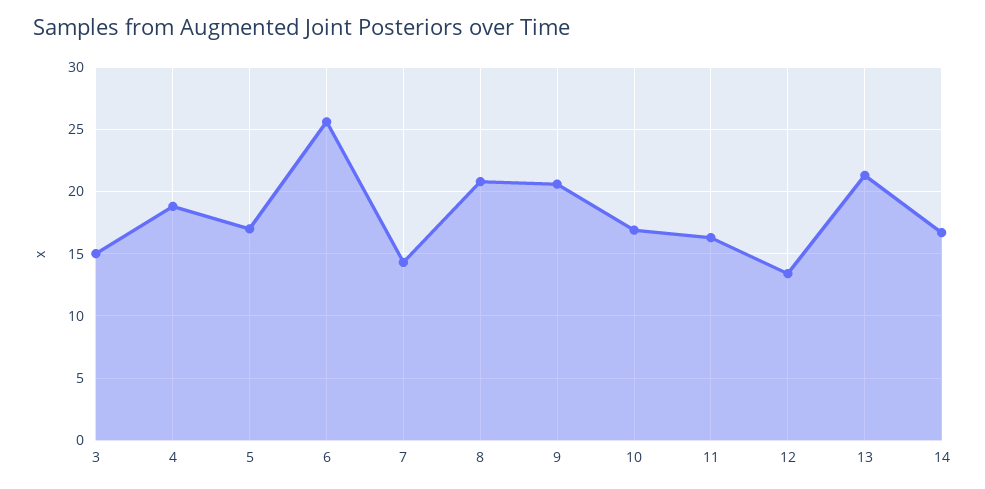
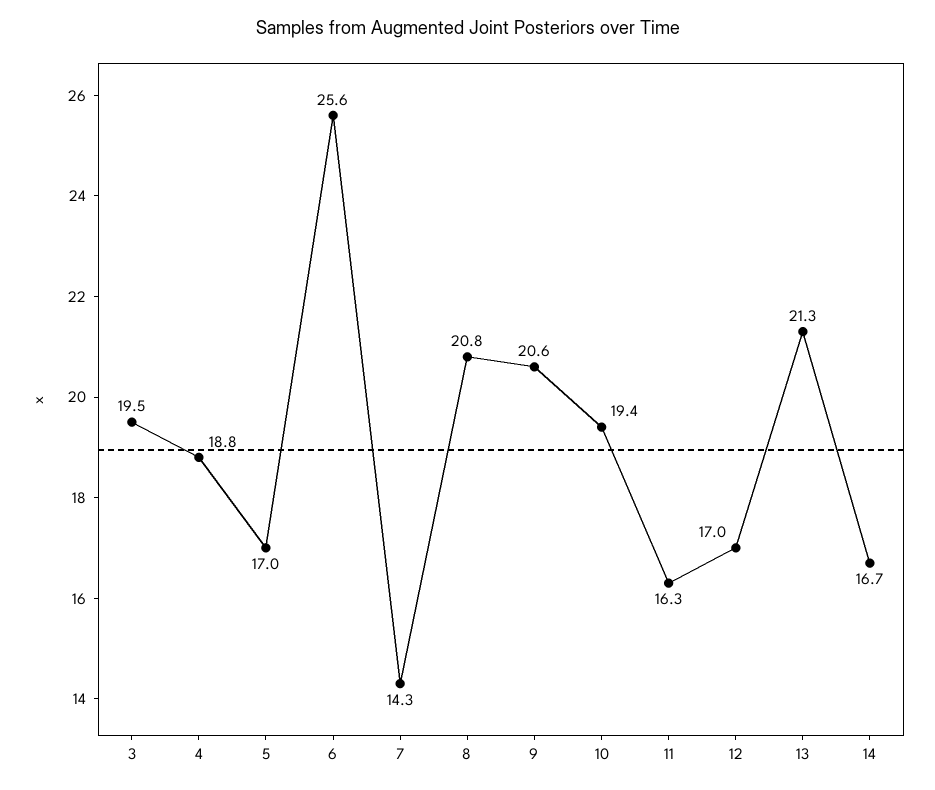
  {
-   "3": 15,
+   "3": 19.5,
    "4": 18.8,
    "5": 17,
    "6": 25.6,
    "7": 14.3,
    "8": 20.8,
    "9": 20.6,
-   "10": 17,
+   "10": 19.4,
    "11": 16.3,
-   "12": 13.5,
+   "12": 17,
    "13": 21.3,
    "14": 16.7
  }

